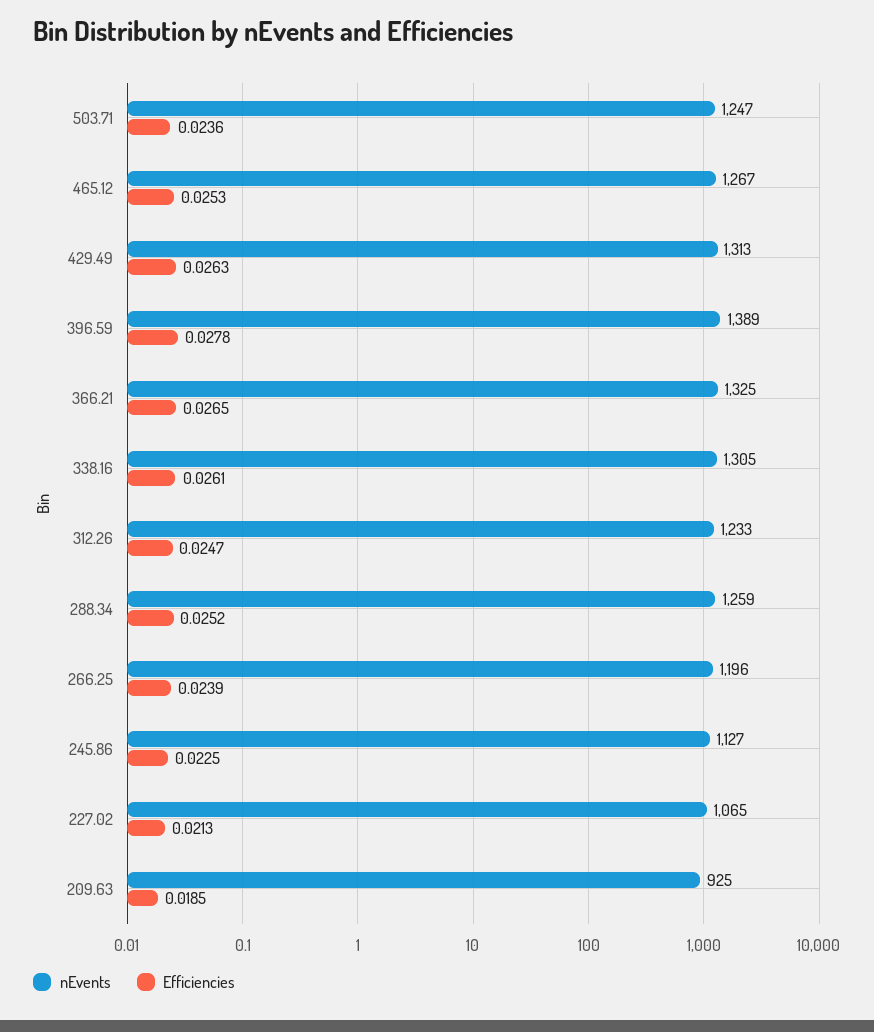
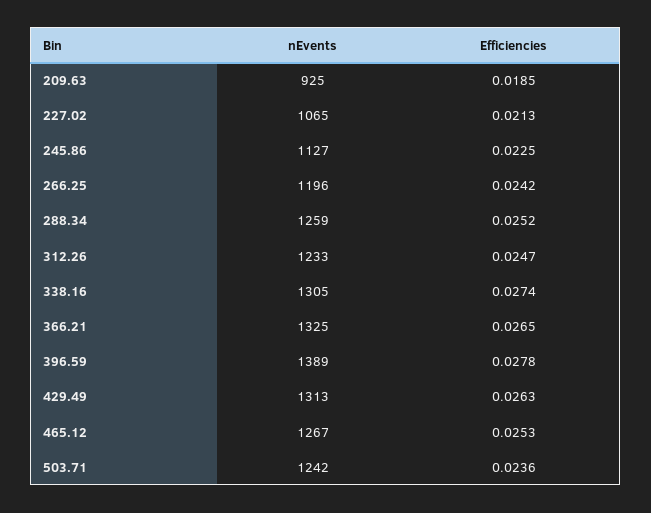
  {
    "nEvents": {
-     "503.71": 1247,
+     "503.71": 1242,
      "465.12": 1267,
      "429.49": 1313,
      "396.59": 1389,
      "366.21": 1325,
      "338.16": 1305,
      "312.26": 1233,
      "288.34": 1259,
      "266.25": 1196,
      "245.86": 1127,
      "227.02": 1065,
      "209.63": 925
    },
    "Efficiencies": {
      "503.71": 0.0236,
      "465.12": 0.0253,
      "429.49": 0.0263,
      "396.59": 0.0278,
      "366.21": 0.0265,
-     "338.16": 0.0261,
+     "338.16": 0.0274,
      "312.26": 0.0247,
      "288.34": 0.0252,
-     "266.25": 0.0239,
+     "266.25": 0.0242,
      "245.86": 0.0225,
      "227.02": 0.0213,
      "209.63": 0.0185
    }
  }

